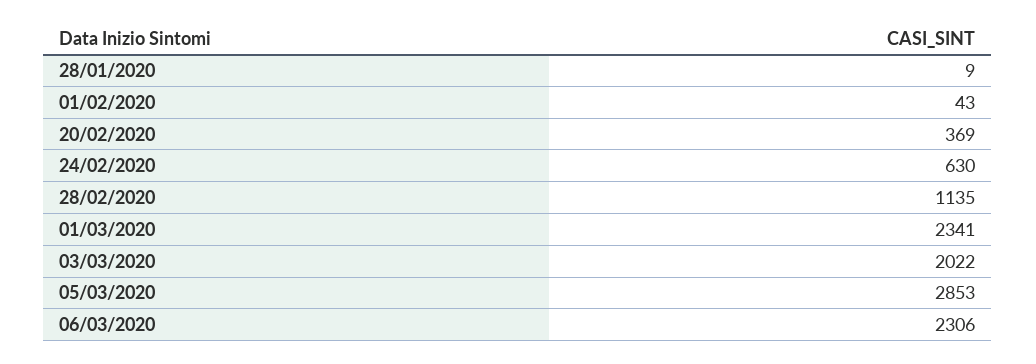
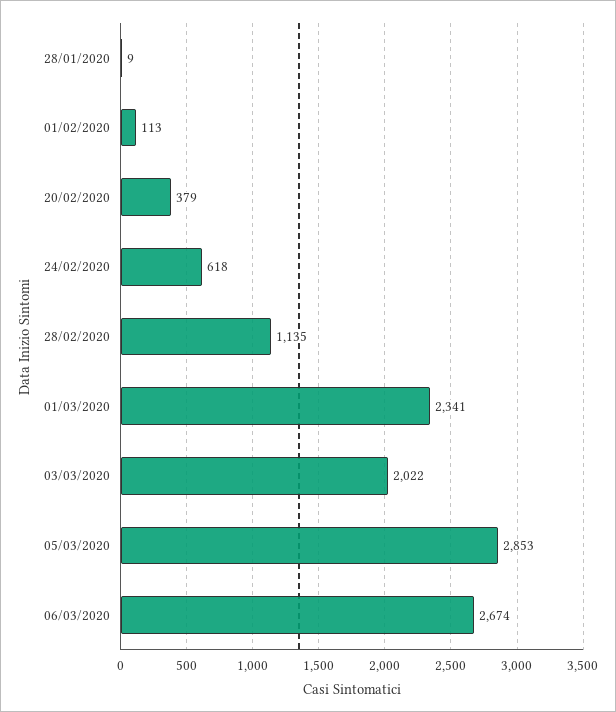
  {
    "28/01/2020": 9,
-   "01/02/2020": 43,
+   "01/02/2020": 113,
-   "20/02/2020": 369,
+   "20/02/2020": 379,
-   "24/02/2020": 630,
+   "24/02/2020": 618,
    "28/02/2020": 1135,
    "01/03/2020": 2341,
    "03/03/2020": 2022,
    "05/03/2020": 2853,
-   "06/03/2020": 2306
+   "06/03/2020": 2674
  }

